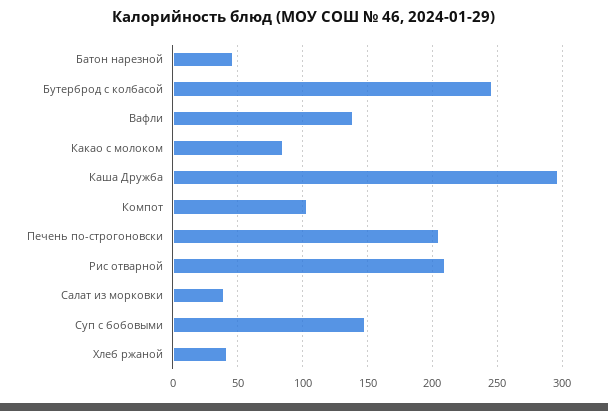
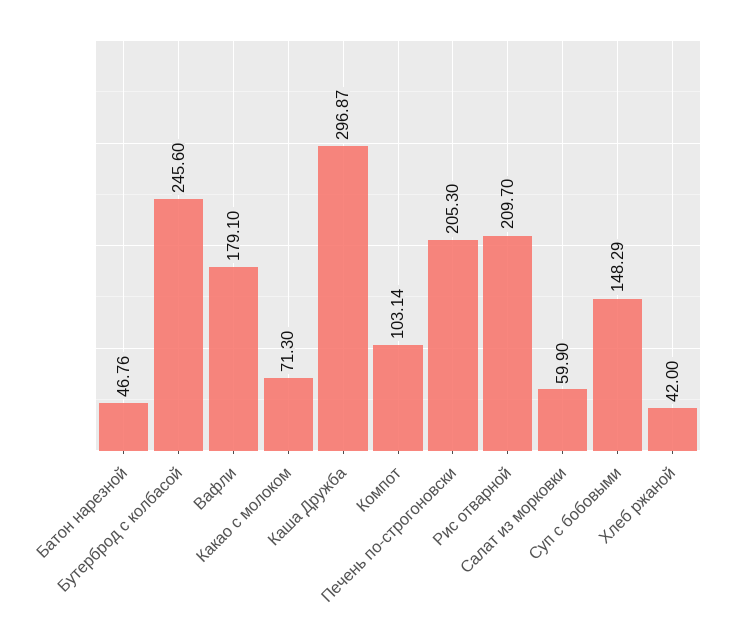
  {
    "Батон нарезной": 46.76,
    "Бутерброд с колбасой": 245.6,
-   "Вафли": 140,
+   "Вафли": 179.1,
-   "Какао с молоком": 85,
+   "Какао с молоком": 71.3,
    "Каша Дружба": 296.87,
    "Компот": 103.14,
    "Печень по-строгоновски": 205.3,
    "Рис отварной": 209.7,
-   "Салат из морковки": 40,
+   "Салат из морковки": 59.9,
    "Суп с бобовыми": 148.29,
    "Хлеб ржаной": 42
  }

